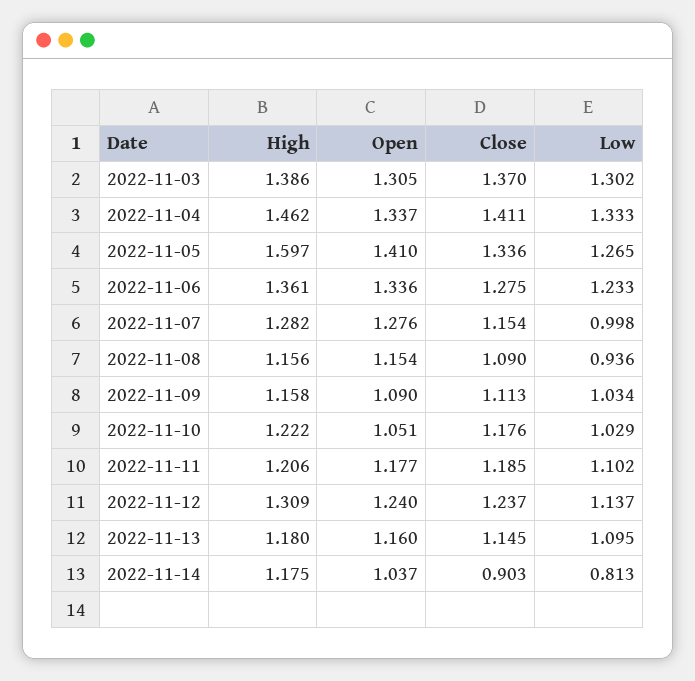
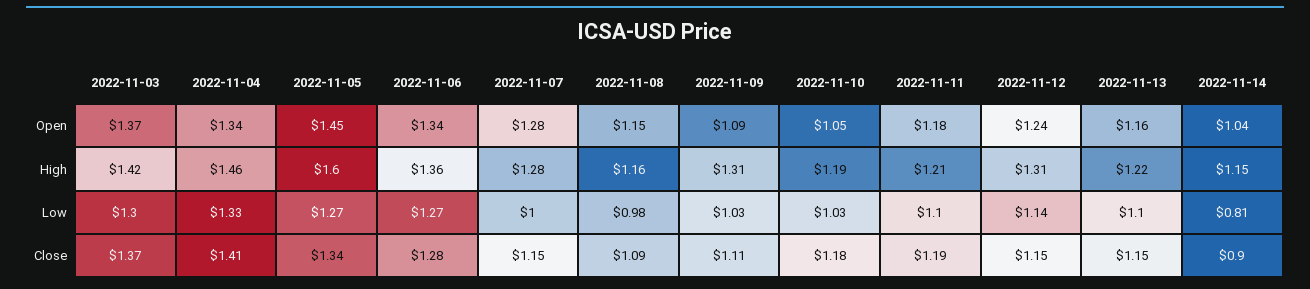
  {
    "High": {
-     "2022-11-03": 1.386,
+     "2022-11-03": 1.42,
      "2022-11-04": 1.462,
      "2022-11-05": 1.597,
      "2022-11-06": 1.361,
      "2022-11-07": 1.282,
      "2022-11-08": 1.156,
-     "2022-11-09": 1.158,
+     "2022-11-09": 1.31,
-     "2022-11-10": 1.222,
+     "2022-11-10": 1.19,
      "2022-11-11": 1.206,
      "2022-11-12": 1.309,
-     "2022-11-13": 1.18,
+     "2022-11-13": 1.22,
-     "2022-11-14": 1.175
+     "2022-11-14": 1.15
    },
    "Open": {
-     "2022-11-03": 1.305,
+     "2022-11-03": 1.37,
      "2022-11-04": 1.337,
-     "2022-11-05": 1.41,
+     "2022-11-05": 1.45,
      "2022-11-06": 1.336,
      "2022-11-07": 1.276,
      "2022-11-08": 1.154,
      "2022-11-09": 1.09,
      "2022-11-10": 1.051,
      "2022-11-11": 1.177,
      "2022-11-12": 1.24,
      "2022-11-13": 1.16,
      "2022-11-14": 1.037
    },
    "Close": {
      "2022-11-03": 1.37,
      "2022-11-04": 1.411,
      "2022-11-05": 1.336,
      "2022-11-06": 1.275,
      "2022-11-07": 1.154,
      "2022-11-08": 1.09,
      "2022-11-09": 1.113,
      "2022-11-10": 1.176,
      "2022-11-11": 1.185,
-     "2022-11-12": 1.237,
+     "2022-11-12": 1.15,
      "2022-11-13": 1.145,
      "2022-11-14": 0.903
    },
    "Low": {
      "2022-11-03": 1.302,
      "2022-11-04": 1.333,
      "2022-11-05": 1.265,
-     "2022-11-06": 1.233,
+     "2022-11-06": 1.27,
      "2022-11-07": 0.998,
-     "2022-11-08": 0.936,
+     "2022-11-08": 0.98,
      "2022-11-09": 1.034,
      "2022-11-10": 1.029,
      "2022-11-11": 1.102,
      "2022-11-12": 1.137,
      "2022-11-13": 1.095,
      "2022-11-14": 0.813
    }
  }

